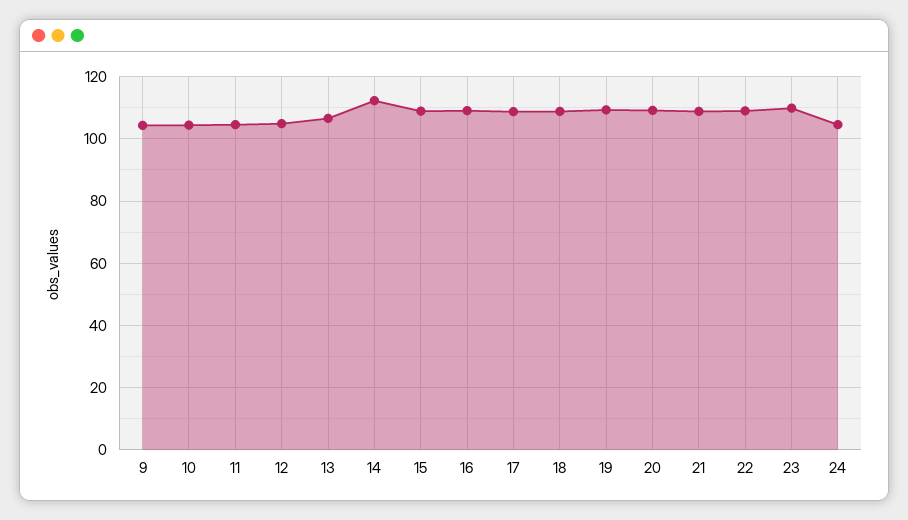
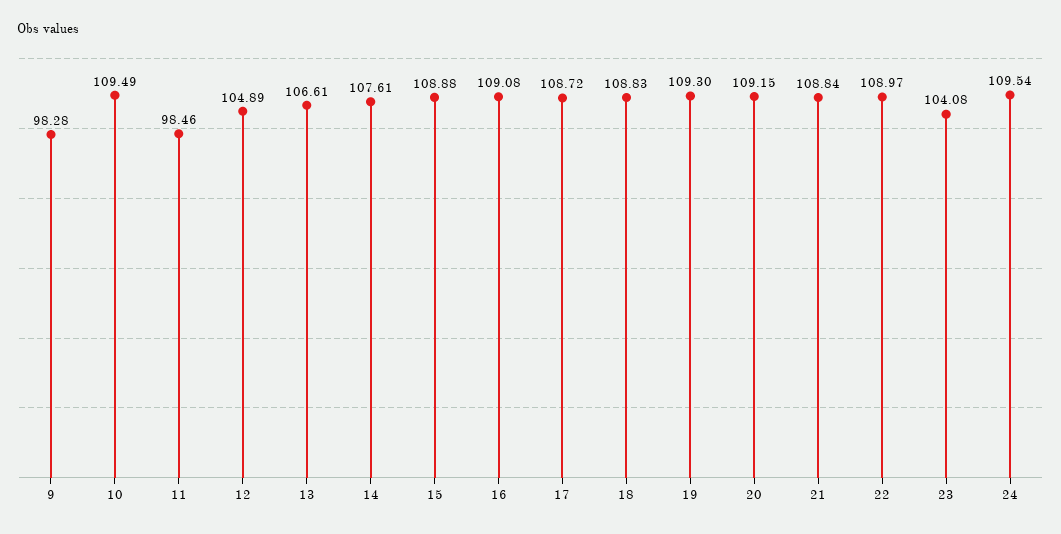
  {
-   "9": 104,
+   "9": 98.28,
-   "10": 104,
+   "10": 109.49,
-   "11": 104,
+   "11": 98.46,
    "12": 104.89,
    "13": 106.61,
-   "14": 112,
+   "14": 107.61,
    "15": 108.88,
    "16": 109.08,
    "17": 108.72,
    "18": 108.83,
    "19": 109.3,
    "20": 109.15,
    "21": 108.84,
    "22": 108.97,
-   "23": 110,
+   "23": 104.08,
-   "24": 104
+   "24": 109.54
  }

